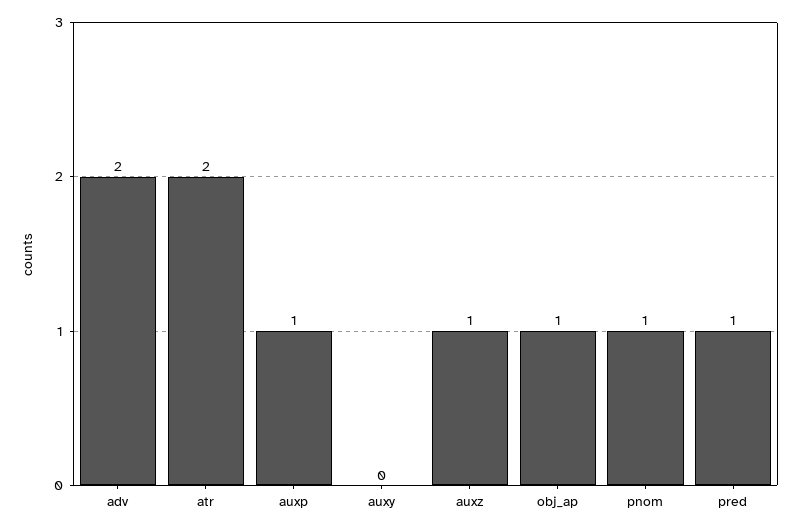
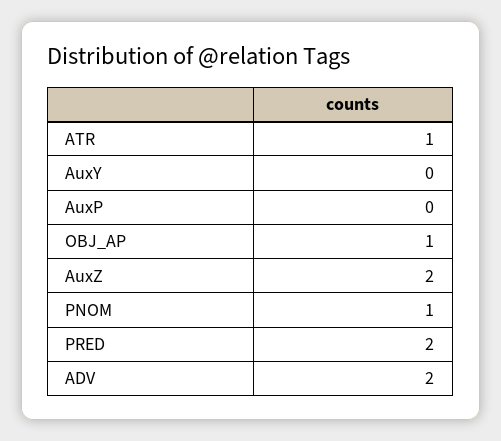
  {
    "adv": 2,
-   "atr": 2,
+   "atr": 1,
-   "auxp": 1,
+   "auxp": 0,
    "auxy": 0,
-   "auxz": 1,
+   "auxz": 2,
    "obj_ap": 1,
    "pnom": 1,
-   "pred": 1
+   "pred": 2
  }

